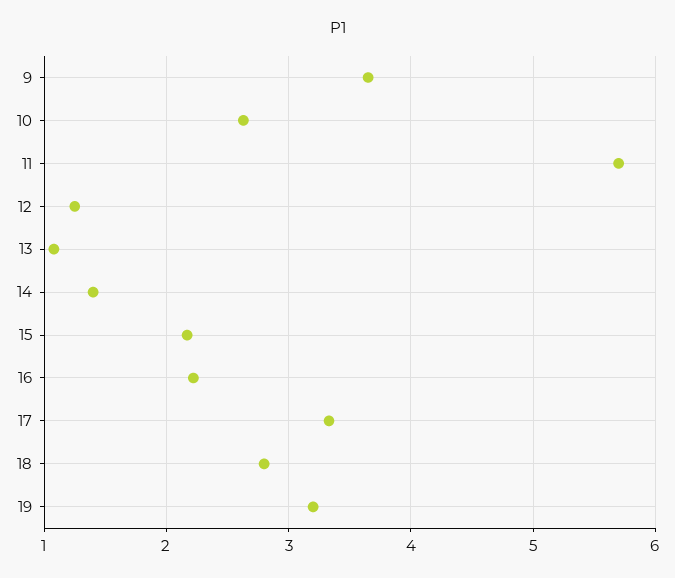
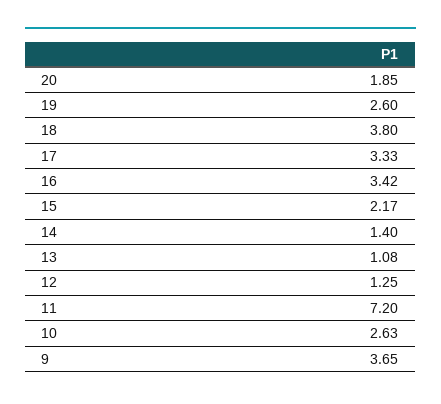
  {
    "9": 3.65,
    "10": 2.63,
-   "11": 5.7,
+   "11": 7.2,
    "12": 1.25,
    "13": 1.08,
    "14": 1.4,
    "15": 2.17,
-   "16": 2.2,
+   "16": 3.42,
    "17": 3.33,
-   "18": 2.8,
+   "18": 3.8,
-   "19": 3.2
+   "19": 2.6,
+   "20": 1.85
  }

